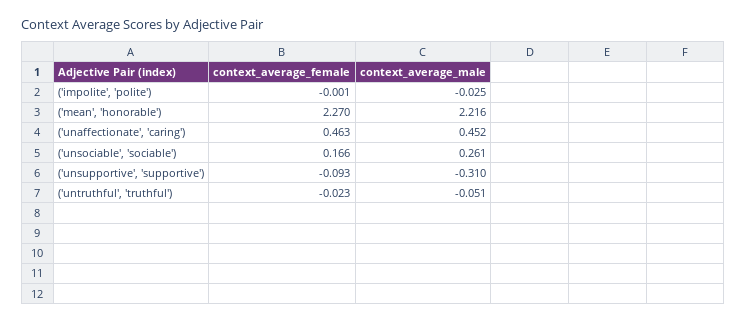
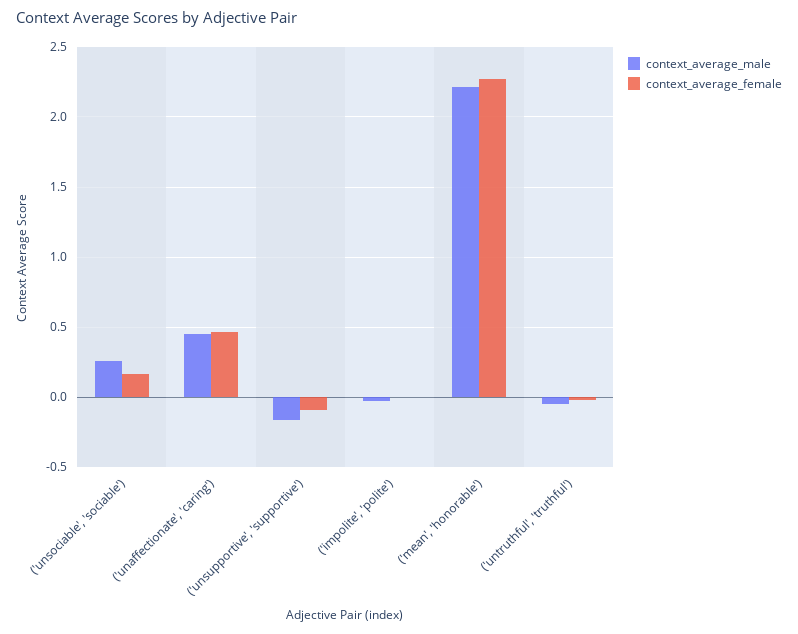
  {
    "context_average_female": {
      "('impolite', 'polite')": -0.001,
      "('mean', 'honorable')": 2.27,
      "('unaffectionate', 'caring')": 0.463,
      "('unsociable', 'sociable')": 0.166,
      "('unsupportive', 'supportive')": -0.093,
      "('untruthful', 'truthful')": -0.023
    },
    "context_average_male": {
      "('impolite', 'polite')": -0.025,
      "('mean', 'honorable')": 2.216,
      "('unaffectionate', 'caring')": 0.452,
      "('unsociable', 'sociable')": 0.261,
-     "('unsupportive', 'supportive')": -0.31,
+     "('unsupportive', 'supportive')": -0.15,
      "('untruthful', 'truthful')": -0.051
    }
  }

